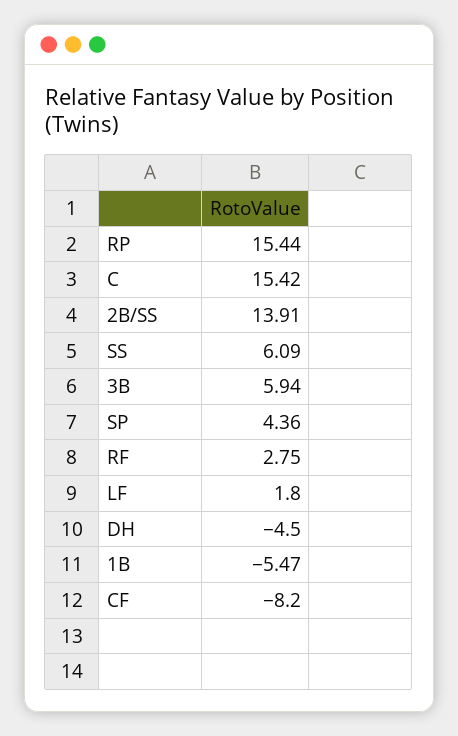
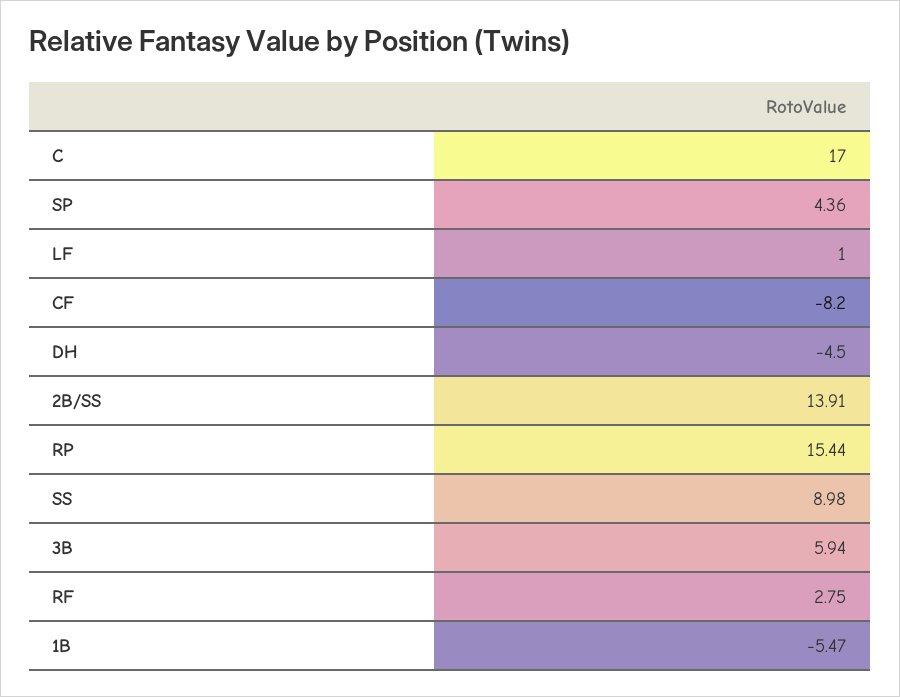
  {
    "RP": 15.44,
-   "C": 15.42,
+   "C": 17,
    "2B/SS": 13.91,
-   "SS": 6.09,
+   "SS": 8.98,
    "3B": 5.94,
    "SP": 4.36,
    "RF": 2.75,
-   "LF": 1.8,
+   "LF": 1,
    "DH": -4.5,
    "1B": -5.47,
    "CF": -8.2
  }

